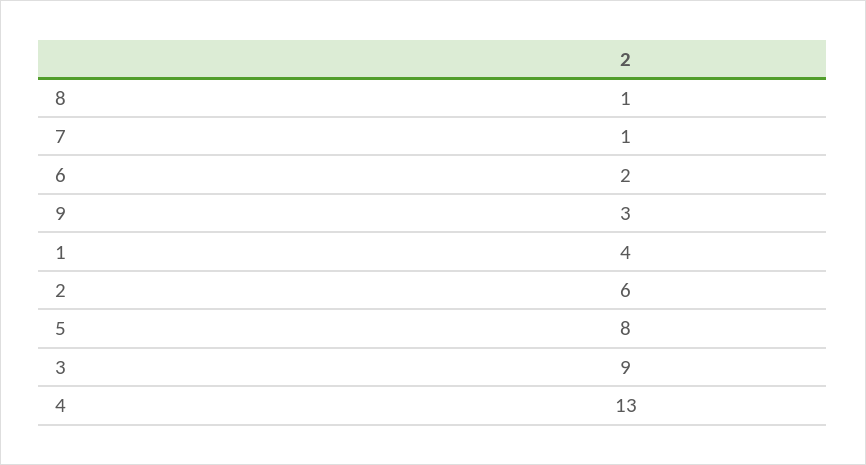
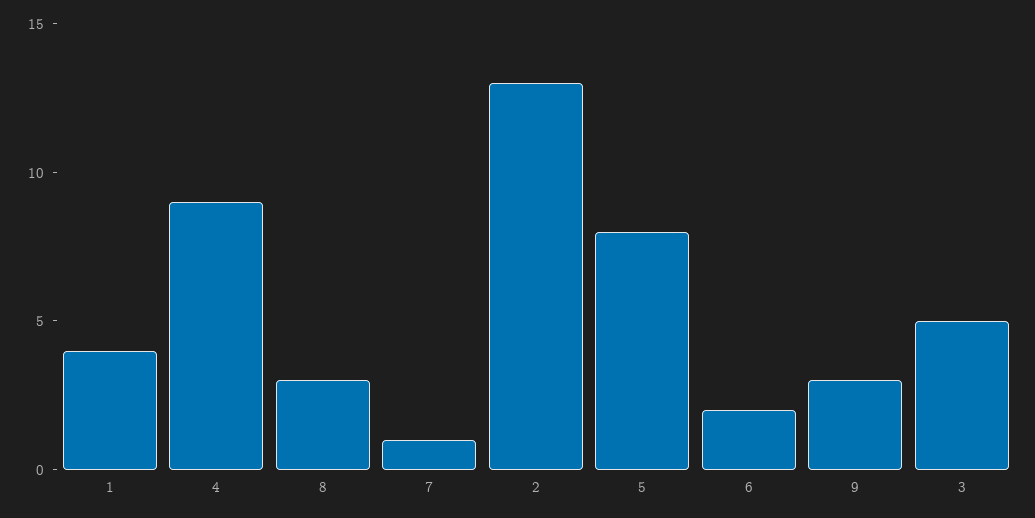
  {
-   "8": 1,
+   "8": 3,
    "7": 1,
    "6": 2,
    "9": 3,
    "1": 4,
-   "2": 6,
+   "2": 13,
    "5": 8,
-   "3": 9,
+   "3": 5,
-   "4": 13
+   "4": 9
  }

